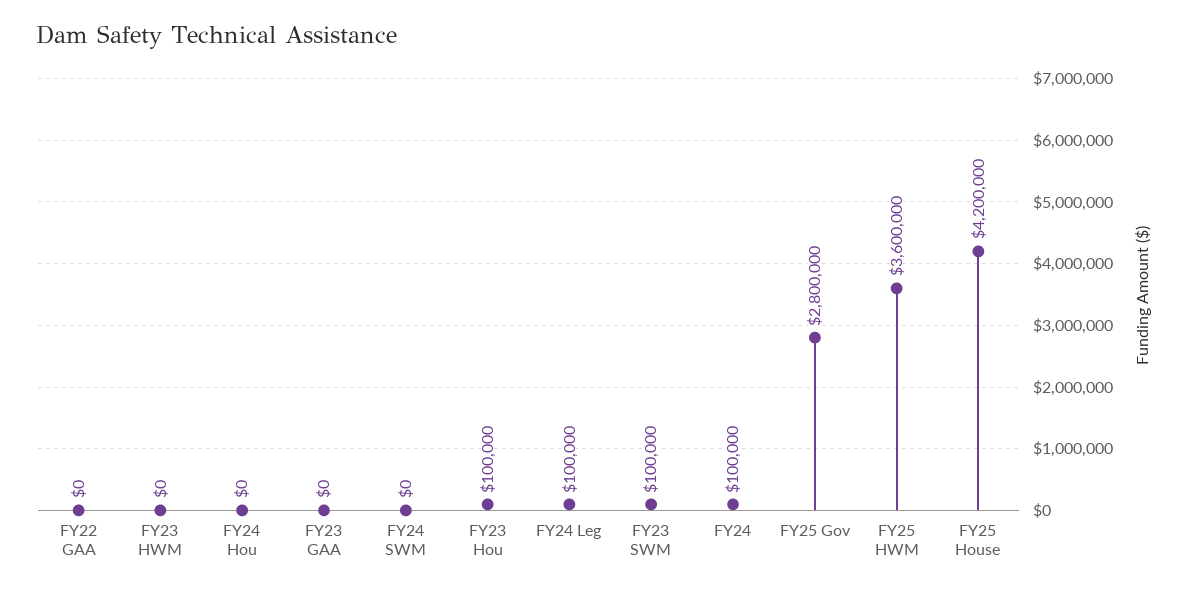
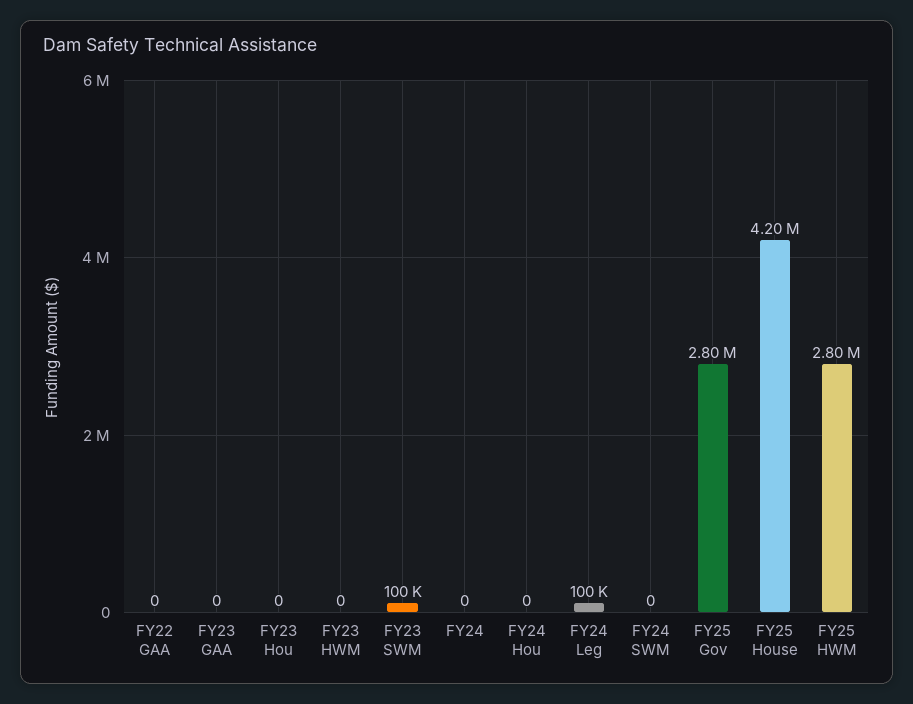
  {
    "FY22 GAA": 0,
    "FY23 HWM": 0,
    "FY24 Hou": 0,
    "FY23 GAA": 0,
    "FY24 SWM": 0,
-   "FY23 Hou": 100000,
+   "FY23 Hou": 0,
    "FY24 Leg": 100000,
    "FY23 SWM": 100000,
-   "FY24": 100000,
+   "FY24": 0,
    "FY25 Gov": 2800000,
-   "FY25 HWM": 3600000,
+   "FY25 HWM": 2800000,
    "FY25 House": 4200000
  }

